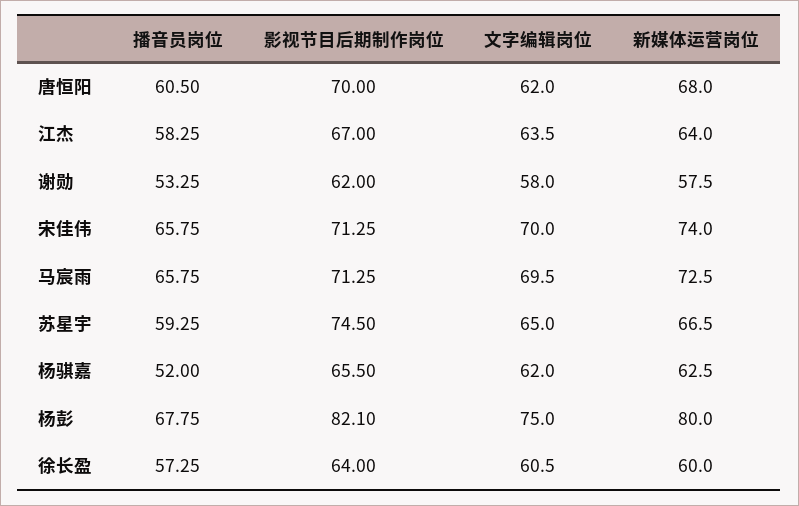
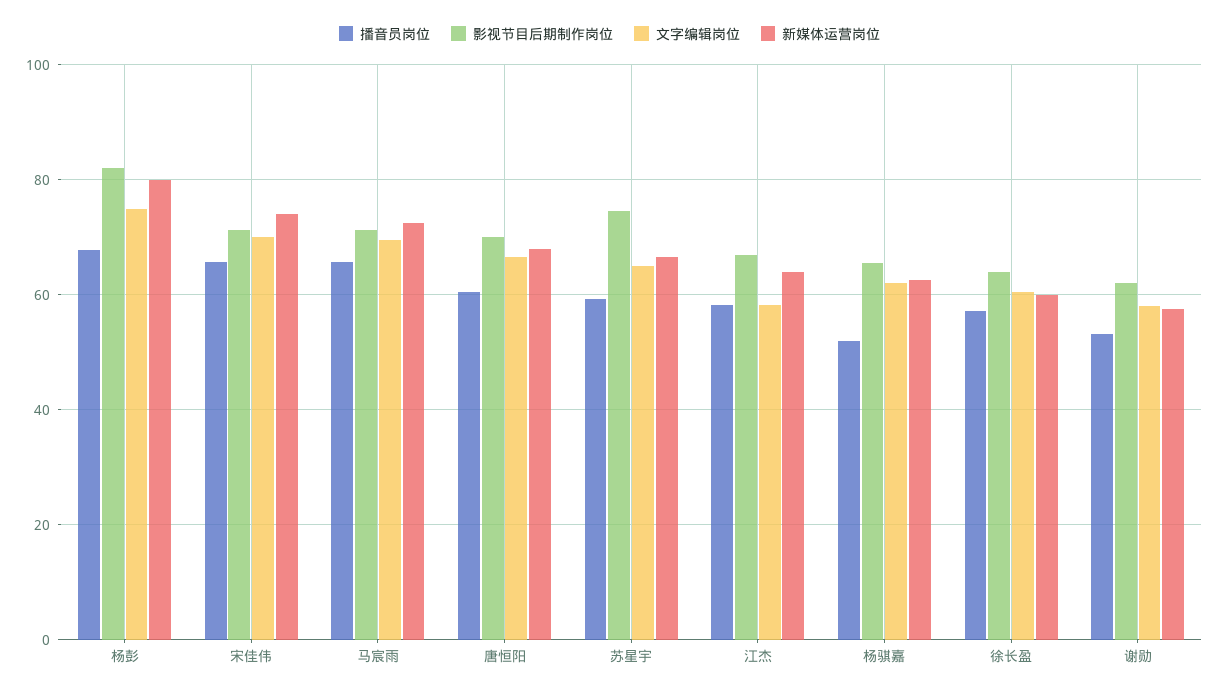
  {
    "播音员岗位": {
      "唐恒阳": 60.5,
      "江杰": 58.25,
      "谢勋": 53.25,
      "宋佳伟": 65.75,
      "马宸雨": 65.75,
      "苏星宇": 59.25,
      "杨骐嘉": 52,
      "杨彭": 67.75,
      "徐长盈": 57.25
    },
    "影视节目后期制作岗位": {
      "唐恒阳": 70,
      "江杰": 67,
      "谢勋": 62,
      "宋佳伟": 71.25,
      "马宸雨": 71.25,
      "苏星宇": 74.5,
      "杨骐嘉": 65.5,
      "杨彭": 82.1,
      "徐长盈": 64
    },
    "文字编辑岗位": {
-     "唐恒阳": 62,
+     "唐恒阳": 66,
-     "江杰": 63.5,
+     "江杰": 58,
      "谢勋": 58,
      "宋佳伟": 70,
      "马宸雨": 69.5,
      "苏星宇": 65,
      "杨骐嘉": 62,
      "杨彭": 75,
      "徐长盈": 60.5
    },
    "新媒体运营岗位": {
      "唐恒阳": 68,
      "江杰": 64,
      "谢勋": 57.5,
      "宋佳伟": 74,
      "马宸雨": 72.5,
      "苏星宇": 66.5,
      "杨骐嘉": 62.5,
      "杨彭": 80,
      "徐长盈": 60
    }
  }

